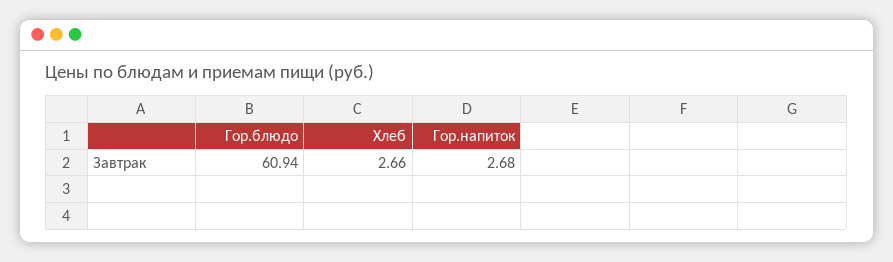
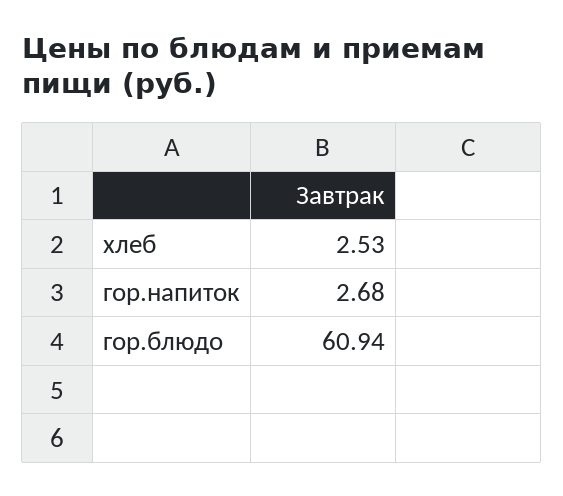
  {
    "Гор.блюдо": 60.94,
-   "Хлеб": 2.66,
+   "Хлеб": 2.53,
    "Гор.напиток": 2.68
  }

